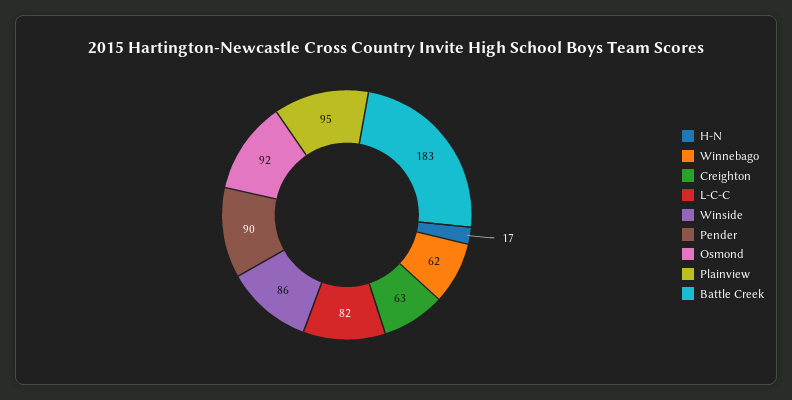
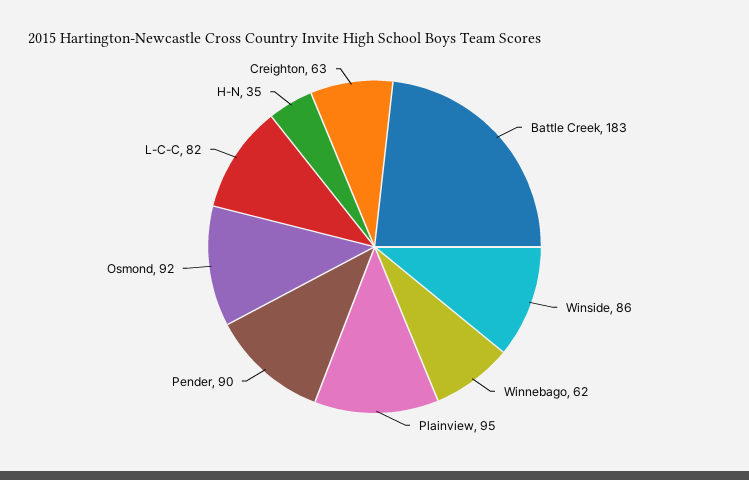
  {
-   "H-N": 17,
+   "H-N": 35,
    "Winnebago": 62,
    "Creighton": 63,
    "L-C-C": 82,
    "Winside": 86,
    "Pender": 90,
    "Osmond": 92,
    "Plainview": 95,
    "Battle Creek": 183
  }

